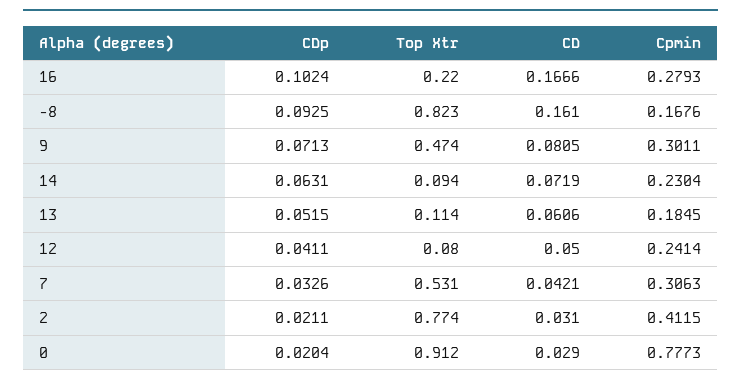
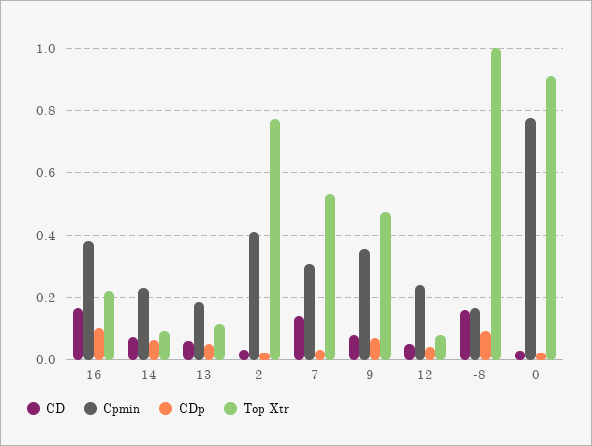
  {
    "CDp": {
      "16": 0.1024,
      "-8": 0.0925,
      "9": 0.0713,
      "14": 0.0631,
      "13": 0.0515,
      "12": 0.0411,
      "7": 0.0326,
      "2": 0.0211,
      "0": 0.0204
    },
    "Top Xtr": {
      "16": 0.22,
-     "-8": 0.823,
+     "-8": 1,
      "9": 0.474,
      "14": 0.094,
      "13": 0.114,
      "12": 0.08,
      "7": 0.531,
      "2": 0.774,
      "0": 0.912
    },
    "CD": {
      "16": 0.1666,
      "-8": 0.161,
      "9": 0.0805,
      "14": 0.0719,
      "13": 0.0606,
      "12": 0.05,
-     "7": 0.0421,
+     "7": 0.14,
      "2": 0.031,
      "0": 0.029
    },
    "Cpmin": {
-     "16": 0.2793,
+     "16": 0.38,
      "-8": 0.1676,
-     "9": 0.3011,
+     "9": 0.36,
      "14": 0.2304,
      "13": 0.1845,
      "12": 0.2414,
      "7": 0.3063,
      "2": 0.4115,
      "0": 0.7773
    }
  }

